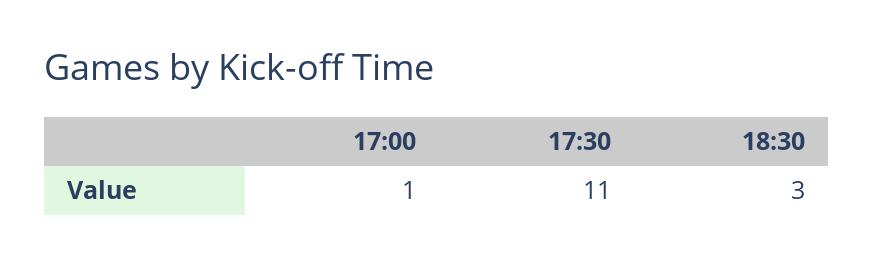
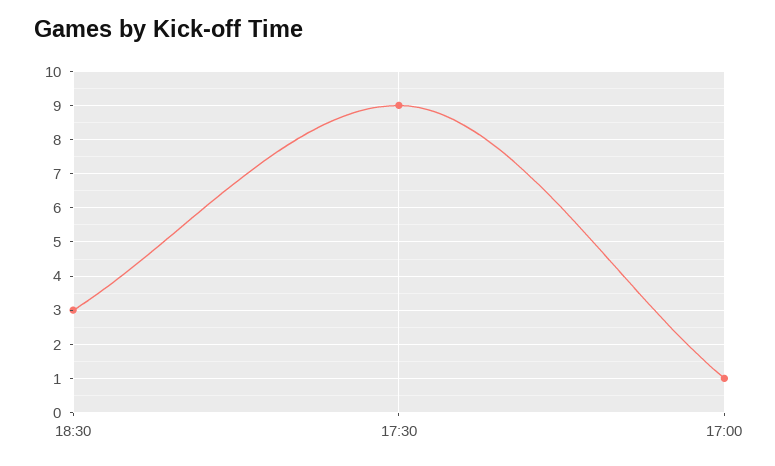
  {
    "17:00": 1,
-   "17:30": 11,
+   "17:30": 9,
    "18:30": 3
  }

